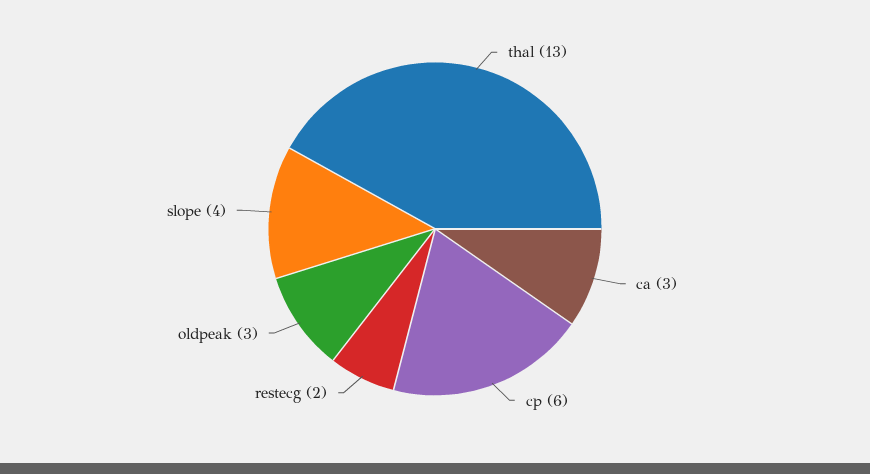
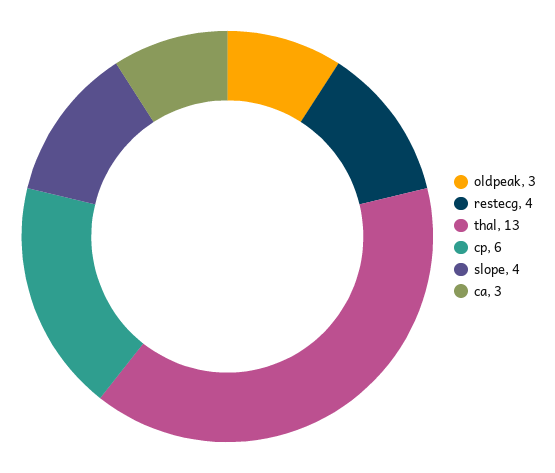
  {
    "thal": 13,
    "ca": 3,
    "cp": 6,
-   "restecg": 2,
+   "restecg": 4,
    "oldpeak": 3,
    "slope": 4
  }

